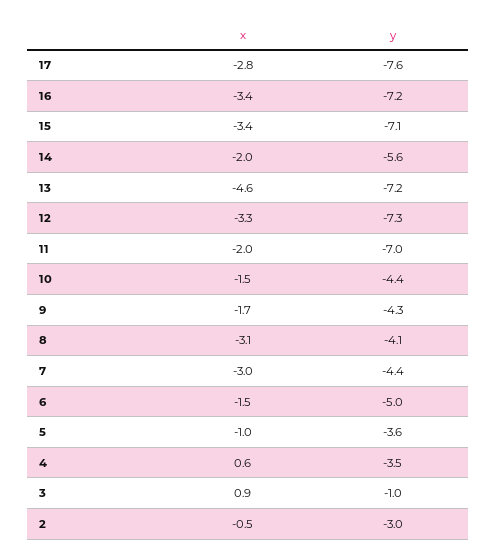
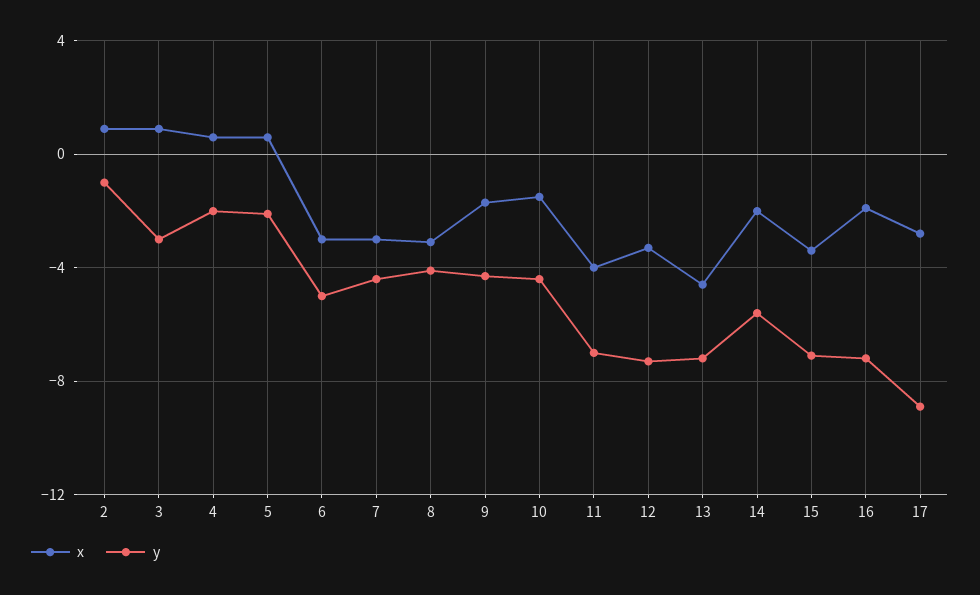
  {
    "x": {
      "17": -2.8,
-     "16": -3.4,
+     "16": -2,
      "15": -3.4,
      "14": -2,
      "13": -4.6,
      "12": -3.3,
-     "11": -2,
+     "11": -4,
      "10": -1.5,
      "9": -1.7,
      "8": -3.1,
      "7": -3,
-     "6": -1.5,
+     "6": -3,
-     "5": -1,
+     "5": 0.5,
      "4": 0.6,
      "3": 0.9,
-     "2": -0.5
+     "2": 1
    },
    "y": {
-     "17": -7.6,
+     "17": -9,
      "16": -7.2,
      "15": -7.1,
      "14": -5.6,
      "13": -7.2,
      "12": -7.3,
      "11": -7,
      "10": -4.4,
      "9": -4.3,
      "8": -4.1,
      "7": -4.4,
      "6": -5,
-     "5": -3.6,
+     "5": -2,
-     "4": -3.5,
+     "4": -2,
-     "3": -1,
+     "3": -3,
-     "2": -3
+     "2": -1
    }
  }

